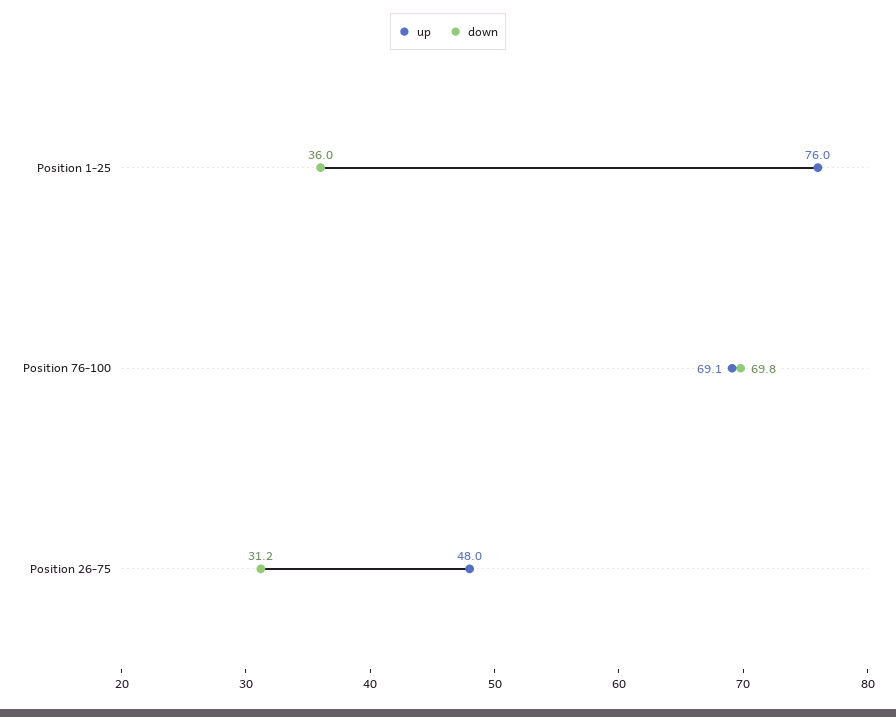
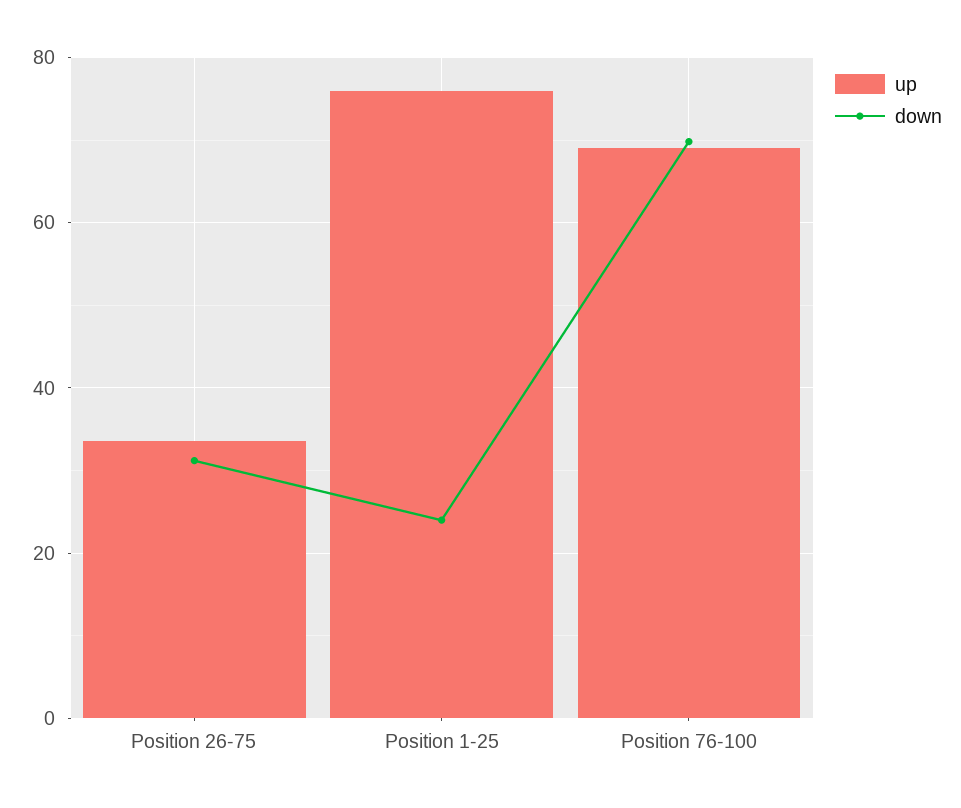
  {
    "up": {
      "Position 1-25": 76,
      "Position 76-100": 69.1,
-     "Position 26-75": 48
+     "Position 26-75": 34
    },
    "down": {
-     "Position 1-25": 36,
+     "Position 1-25": 24,
      "Position 76-100": 69.8,
      "Position 26-75": 31.2
    }
  }

